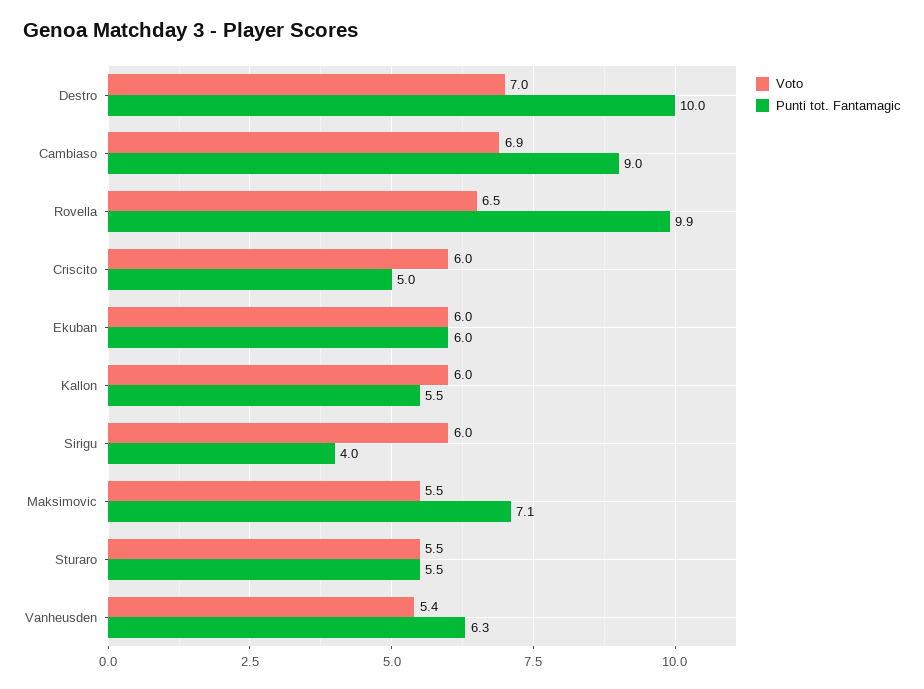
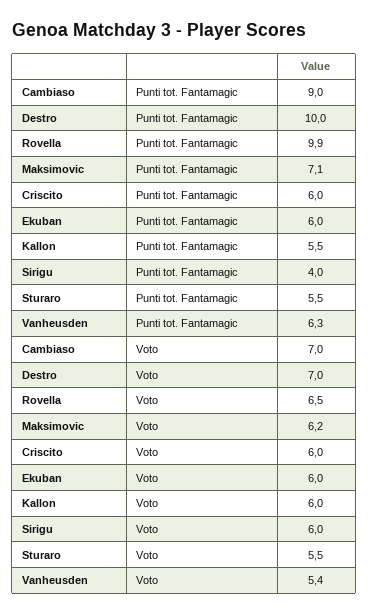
  {
    "Voto": {
      "Destro": 7,
-     "Cambiaso": 6.9,
+     "Cambiaso": 7,
      "Rovella": 6.5,
      "Criscito": 6,
      "Ekuban": 6,
      "Kallon": 6,
      "Sirigu": 6,
-     "Maksimovic": 5.5,
+     "Maksimovic": 6.2,
      "Sturaro": 5.5,
      "Vanheusden": 5.4
    },
    "Punti tot. Fantamagic": {
      "Destro": 10,
      "Cambiaso": 9,
      "Rovella": 9.9,
-     "Criscito": 5,
+     "Criscito": 6,
      "Ekuban": 6,
      "Kallon": 5.5,
      "Sirigu": 4,
      "Maksimovic": 7.1,
      "Sturaro": 5.5,
      "Vanheusden": 6.3
    }
  }

